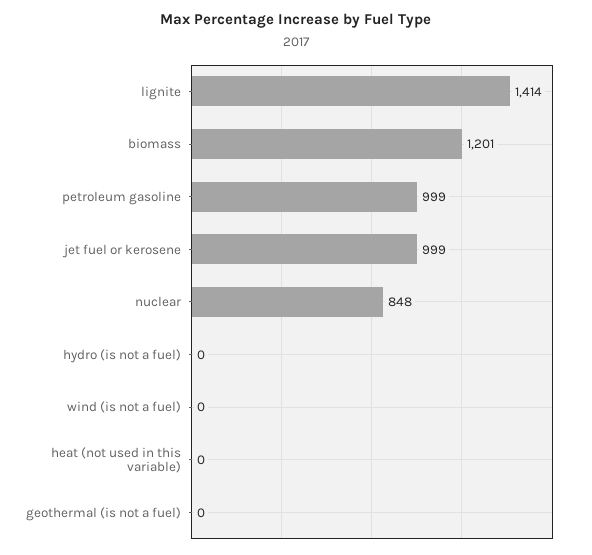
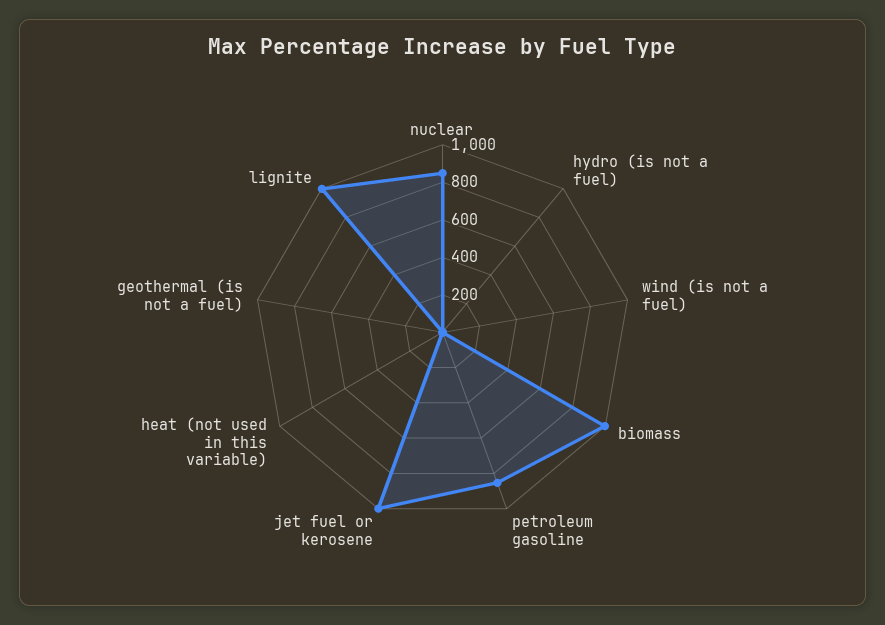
  {
-   "lignite": 1414,
+   "lignite": 1000,
-   "biomass": 1201,
+   "biomass": 1000,
-   "petroleum gasoline": 999,
+   "petroleum gasoline": 850,
    "jet fuel or kerosene": 999,
    "nuclear": 848,
    "hydro (is not a fuel)": 0,
    "wind (is not a fuel)": 0,
    "heat (not used in this variable)": 0,
    "geothermal (is not a fuel)": 0
  }

